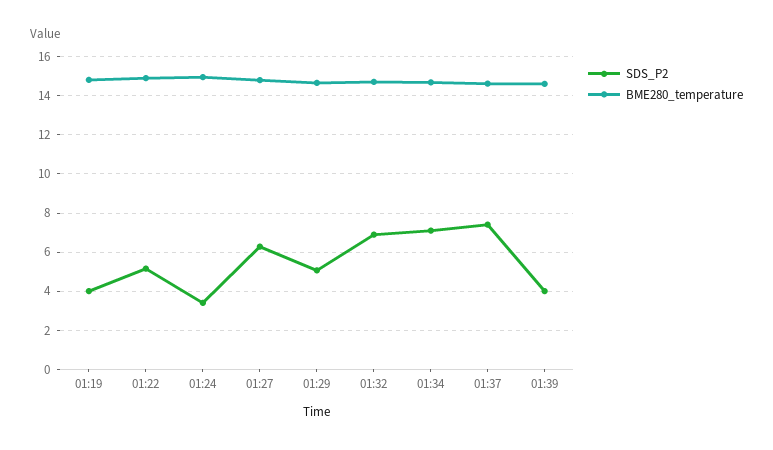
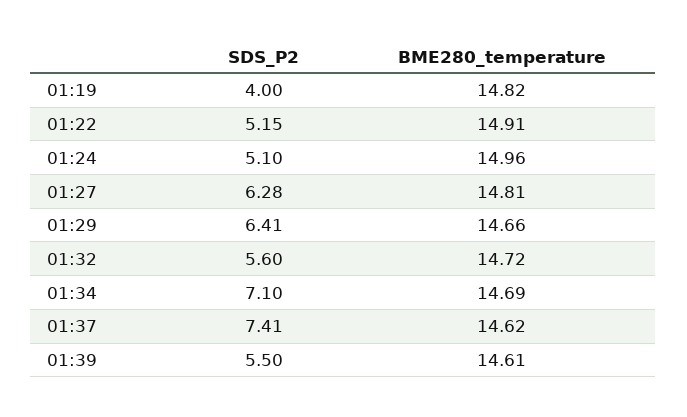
  {
    "SDS_P2": {
      "01:19": 4,
      "01:22": 5.15,
-     "01:24": 3.5,
+     "01:24": 5.1,
      "01:27": 6.28,
-     "01:29": 5,
+     "01:29": 6.41,
-     "01:32": 7,
+     "01:32": 5.6,
      "01:34": 7.1,
      "01:37": 7.41,
-     "01:39": 4
+     "01:39": 5.5
    },
    "BME280_temperature": {
      "01:19": 14.82,
      "01:22": 14.91,
      "01:24": 14.96,
      "01:27": 14.81,
      "01:29": 14.66,
      "01:32": 14.72,
      "01:34": 14.69,
      "01:37": 14.62,
      "01:39": 14.61
    }
  }

